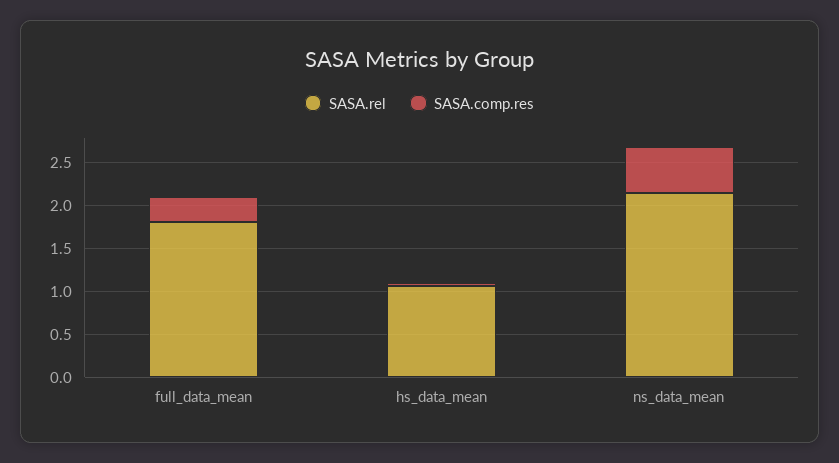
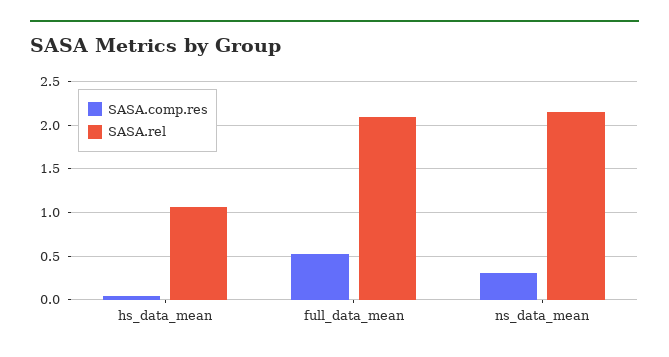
  {
    "SASA.rel": {
-     "full_data_mean": 1.8,
+     "full_data_mean": 2.1,
      "hs_data_mean": 1.1,
      "ns_data_mean": 2.2
    },
    "SASA.comp.res": {
-     "full_data_mean": 0.3,
+     "full_data_mean": 0.5,
      "hs_data_mean": 0,
-     "ns_data_mean": 0.5
+     "ns_data_mean": 0.3
    }
  }

